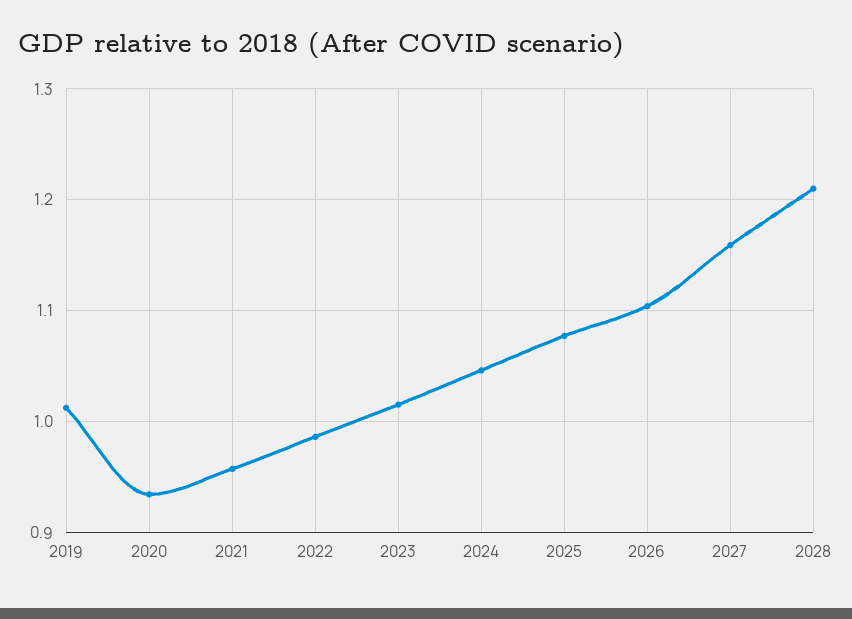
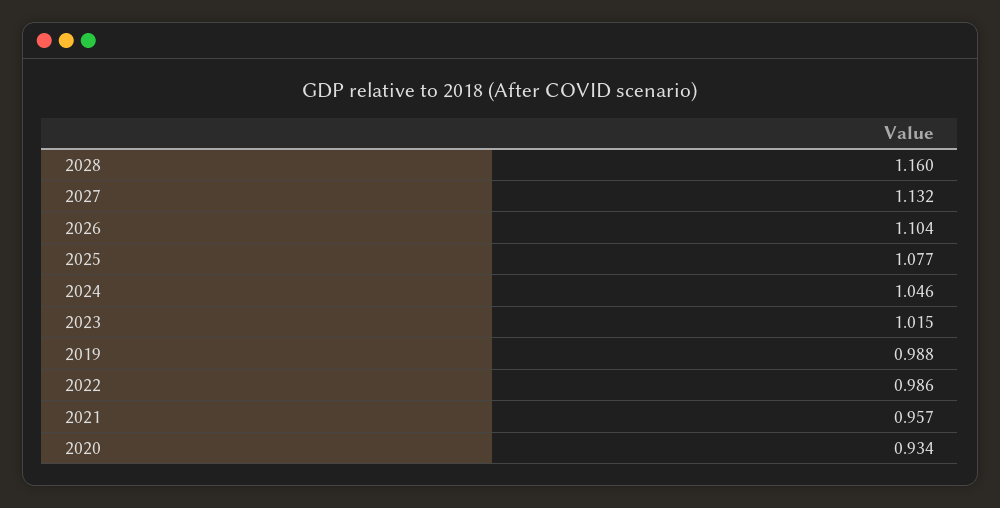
  {
-   "2019": 1.01,
+   "2019": 0.988,
    "2020": 0.934,
    "2021": 0.957,
    "2022": 0.986,
    "2023": 1.015,
    "2024": 1.046,
    "2025": 1.077,
    "2026": 1.104,
-   "2027": 1.16,
+   "2027": 1.132,
-   "2028": 1.21
+   "2028": 1.16
  }

